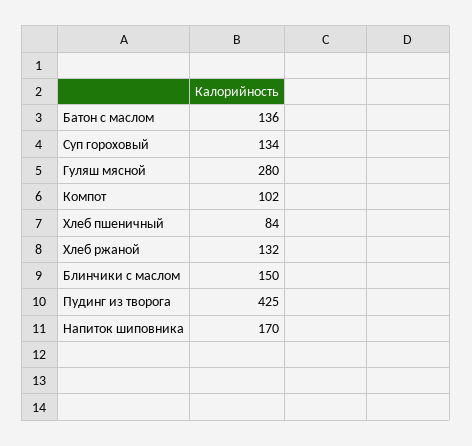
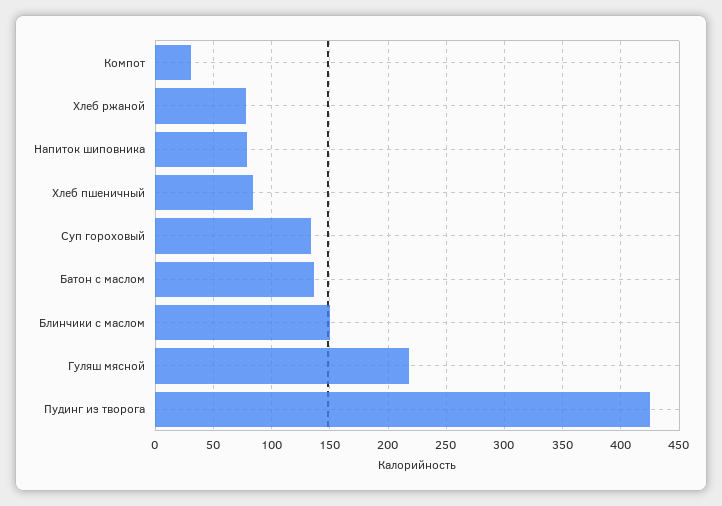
  {
    "Батон с маслом": 136,
    "Суп гороховый": 134,
-   "Гуляш мясной": 280,
+   "Гуляш мясной": 220,
-   "Компот": 102,
+   "Компот": 30,
    "Хлеб пшеничный": 84,
-   "Хлеб ржаной": 132,
+   "Хлеб ржаной": 80,
    "Блинчики с маслом": 150,
    "Пудинг из творога": 425,
-   "Напиток шиповника": 170
+   "Напиток шиповника": 80
  }

